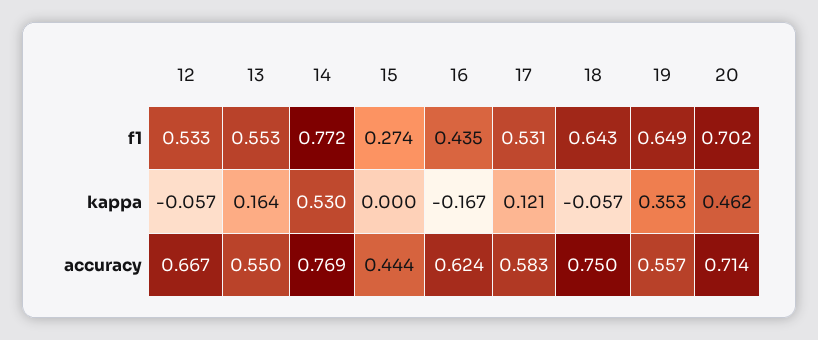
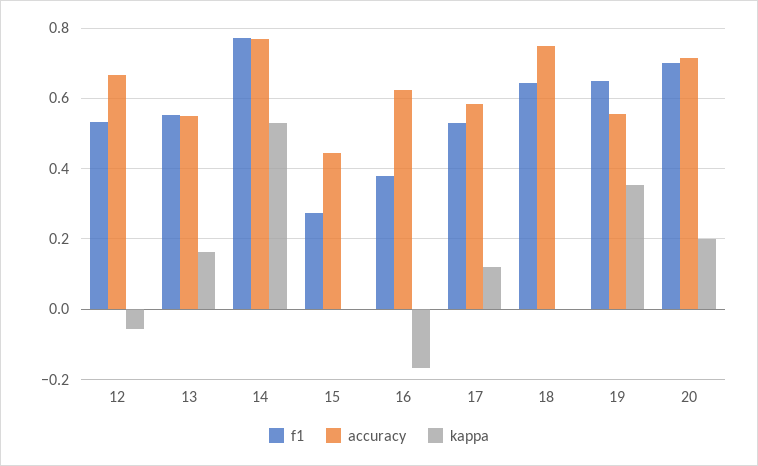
  {
    "f1": {
      "12": 0.533,
      "13": 0.553,
      "14": 0.772,
      "15": 0.274,
-     "16": 0.435,
+     "16": 0.38,
      "17": 0.531,
      "18": 0.643,
      "19": 0.649,
      "20": 0.702
    },
    "kappa": {
      "12": -0.057,
      "13": 0.164,
      "14": 0.53,
      "15": 0,
      "16": -0.167,
      "17": 0.121,
-     "18": -0.057,
+     "18": 0,
      "19": 0.353,
-     "20": 0.462
+     "20": 0.2
    },
    "accuracy": {
      "12": 0.667,
      "13": 0.55,
      "14": 0.769,
      "15": 0.444,
      "16": 0.624,
      "17": 0.583,
      "18": 0.75,
      "19": 0.557,
      "20": 0.714
    }
  }

